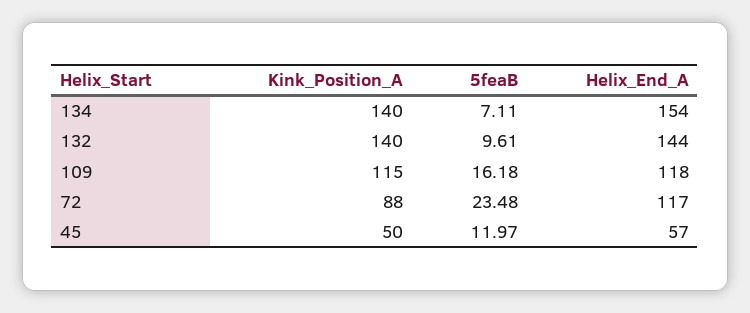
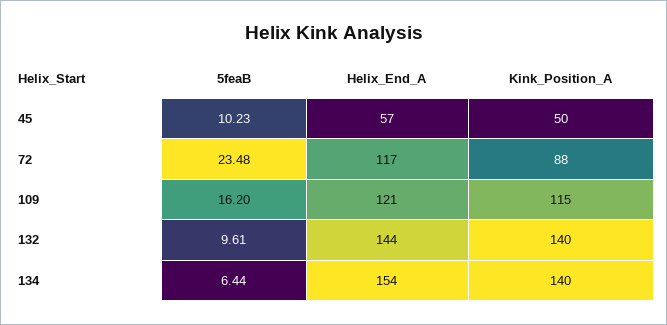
  {
    "Kink_Position_A": {
      "134": 140,
      "132": 140,
      "109": 115,
      "72": 88,
      "45": 50
    },
    "5feaB": {
-     "134": 7.11,
+     "134": 6.44,
      "132": 9.61,
-     "109": 16.18,
+     "109": 16.2,
      "72": 23.48,
-     "45": 11.97
+     "45": 10.23
    },
    "Helix_End_A": {
      "134": 154,
      "132": 144,
-     "109": 118,
+     "109": 121,
      "72": 117,
      "45": 57
    }
  }

